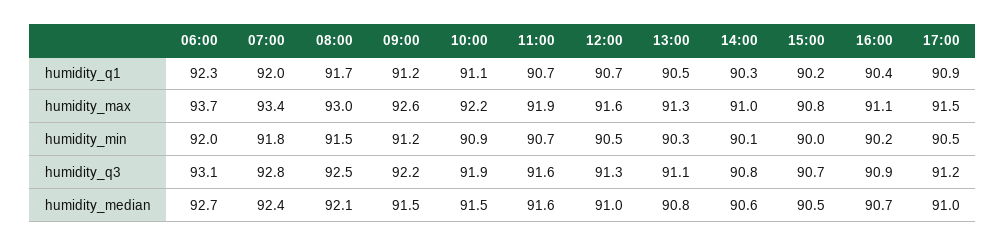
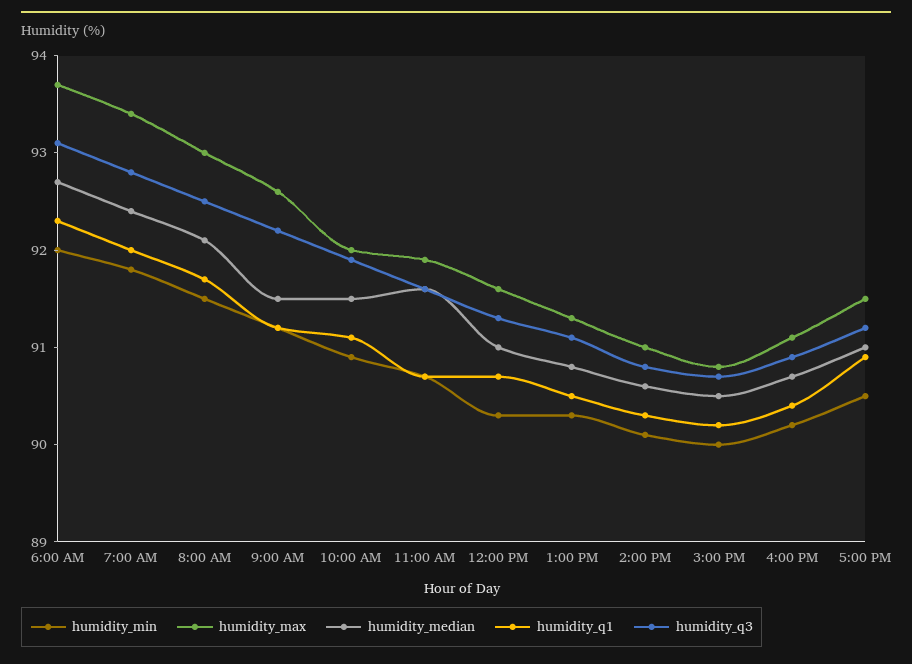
  {
    "humidity_q1": {
      "06:00": 92.3,
      "07:00": 92,
      "08:00": 91.7,
      "09:00": 91.2,
      "10:00": 91.1,
      "11:00": 90.7,
      "12:00": 90.7,
      "13:00": 90.5,
      "14:00": 90.3,
      "15:00": 90.2,
      "16:00": 90.4,
      "17:00": 90.9
    },
    "humidity_max": {
      "06:00": 93.7,
      "07:00": 93.4,
      "08:00": 93,
      "09:00": 92.6,
-     "10:00": 92.2,
+     "10:00": 92,
      "11:00": 91.9,
      "12:00": 91.6,
      "13:00": 91.3,
      "14:00": 91,
      "15:00": 90.8,
      "16:00": 91.1,
      "17:00": 91.5
    },
    "humidity_min": {
      "06:00": 92,
      "07:00": 91.8,
      "08:00": 91.5,
      "09:00": 91.2,
      "10:00": 90.9,
      "11:00": 90.7,
-     "12:00": 90.5,
+     "12:00": 90.3,
      "13:00": 90.3,
      "14:00": 90.1,
      "15:00": 90,
      "16:00": 90.2,
      "17:00": 90.5
    },
    "humidity_q3": {
      "06:00": 93.1,
      "07:00": 92.8,
      "08:00": 92.5,
      "09:00": 92.2,
      "10:00": 91.9,
      "11:00": 91.6,
      "12:00": 91.3,
      "13:00": 91.1,
      "14:00": 90.8,
      "15:00": 90.7,
      "16:00": 90.9,
      "17:00": 91.2
    },
    "humidity_median": {
      "06:00": 92.7,
      "07:00": 92.4,
      "08:00": 92.1,
      "09:00": 91.5,
      "10:00": 91.5,
      "11:00": 91.6,
      "12:00": 91,
      "13:00": 90.8,
      "14:00": 90.6,
      "15:00": 90.5,
      "16:00": 90.7,
      "17:00": 91
    }
  }

